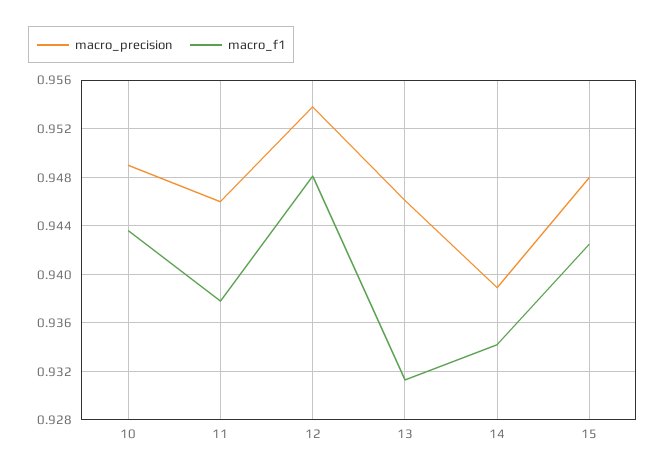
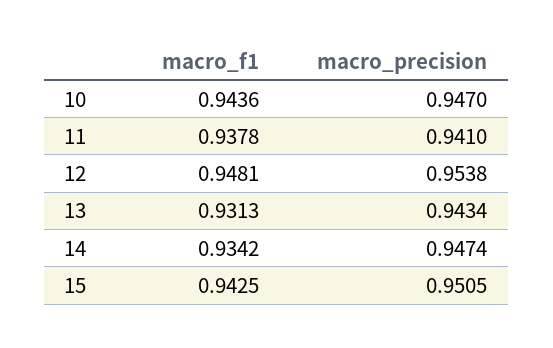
  {
    "macro_precision": {
-     "10": 0.949,
+     "10": 0.947,
-     "11": 0.946,
+     "11": 0.941,
      "12": 0.9538,
-     "13": 0.946,
+     "13": 0.9434,
-     "14": 0.939,
+     "14": 0.9474,
-     "15": 0.948
+     "15": 0.9505
    },
    "macro_f1": {
      "10": 0.9436,
      "11": 0.9378,
      "12": 0.9481,
      "13": 0.9313,
      "14": 0.9342,
      "15": 0.9425
    }
  }

